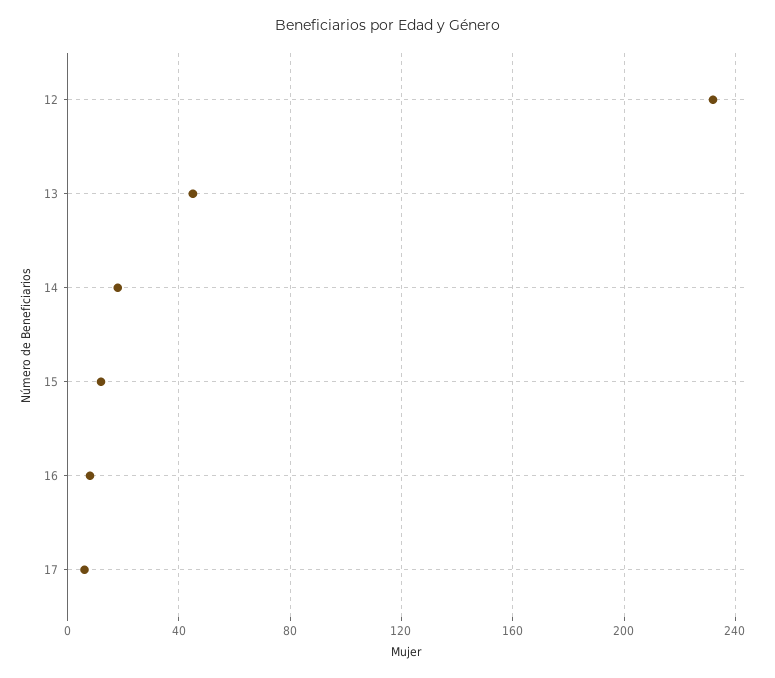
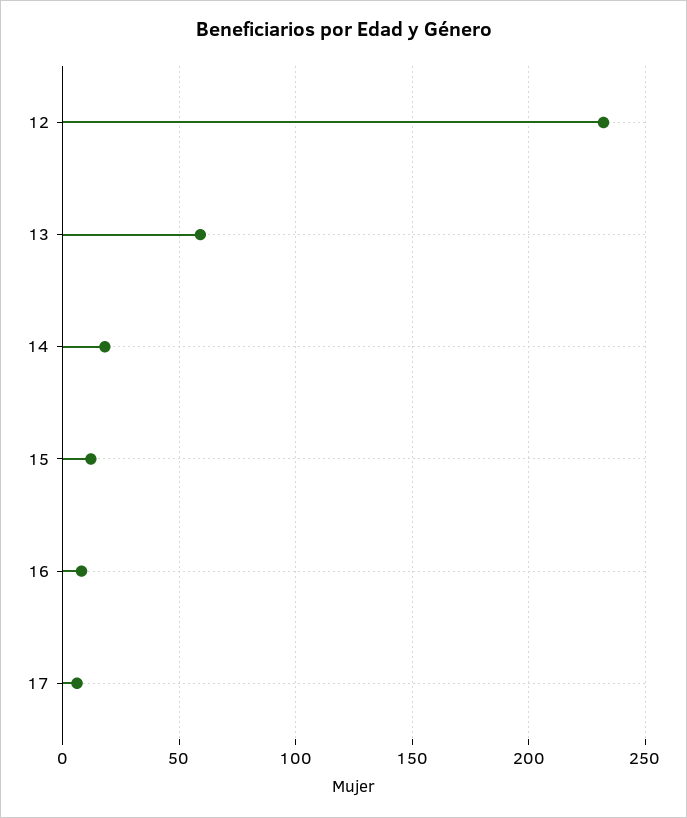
  {
    "12": 230,
-   "13": 45,
+   "13": 60,
    "14": 20,
    "15": 10,
    "16": 10,
    "17": 5
  }

